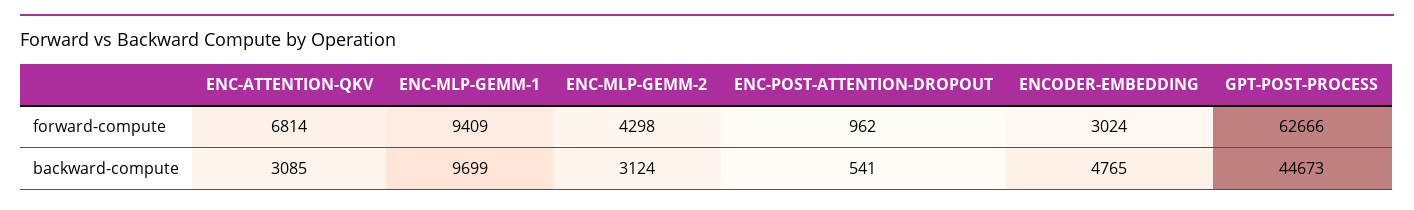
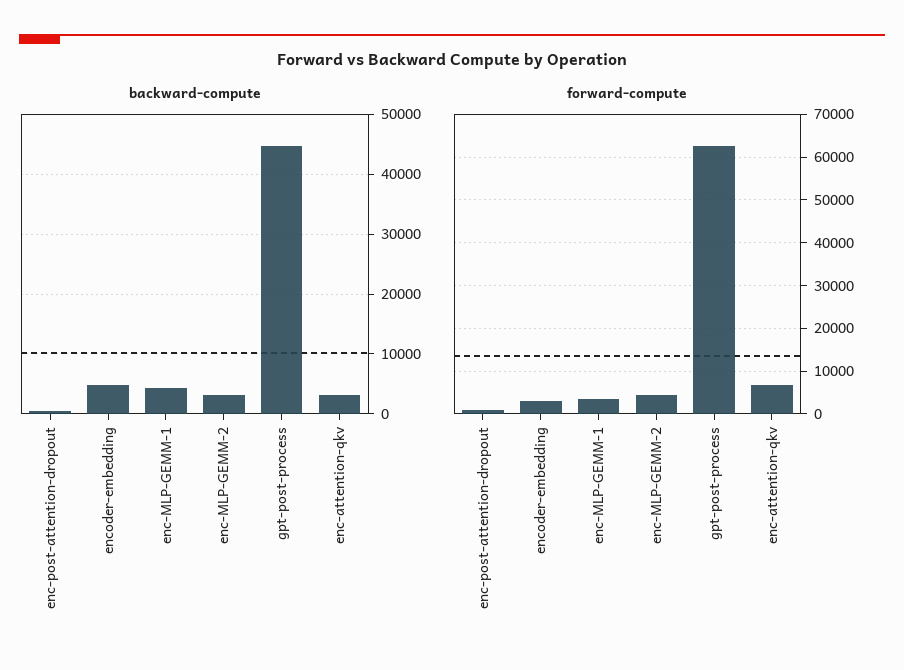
  {
    "forward-compute": {
      "ENC-ATTENTION-QKV": 6814,
-     "ENC-MLP-GEMM-1": 9409,
+     "ENC-MLP-GEMM-1": 4000,
      "ENC-MLP-GEMM-2": 4298,
      "ENC-POST-ATTENTION-DROPOUT": 962,
      "ENCODER-EMBEDDING": 3024,
      "GPT-POST-PROCESS": 62666
    },
    "backward-compute": {
      "ENC-ATTENTION-QKV": 3085,
-     "ENC-MLP-GEMM-1": 9699,
+     "ENC-MLP-GEMM-1": 4000,
      "ENC-MLP-GEMM-2": 3124,
      "ENC-POST-ATTENTION-DROPOUT": 541,
      "ENCODER-EMBEDDING": 4765,
      "GPT-POST-PROCESS": 44673
    }
  }

